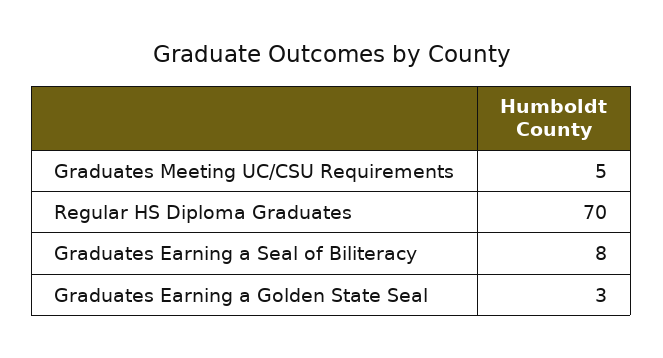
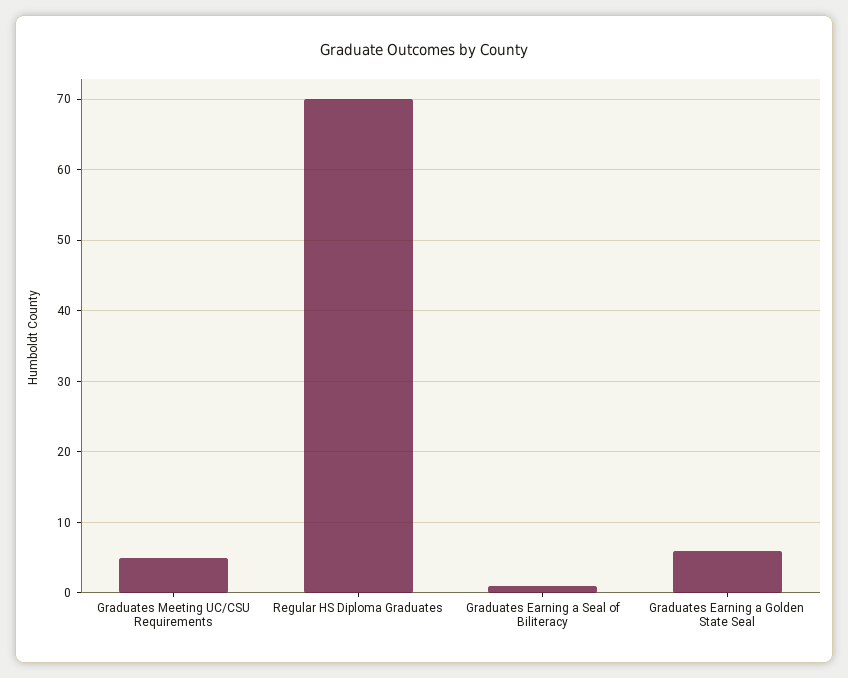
  {
    "Graduates Meeting UC/CSU Requirements": 5,
    "Regular HS Diploma Graduates": 70,
-   "Graduates Earning a Seal of Biliteracy": 8,
+   "Graduates Earning a Seal of Biliteracy": 1,
-   "Graduates Earning a Golden State Seal": 3
+   "Graduates Earning a Golden State Seal": 6
  }

